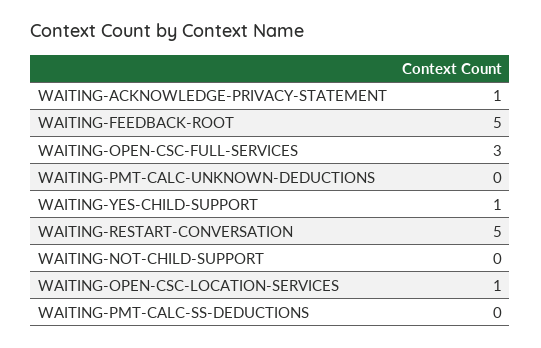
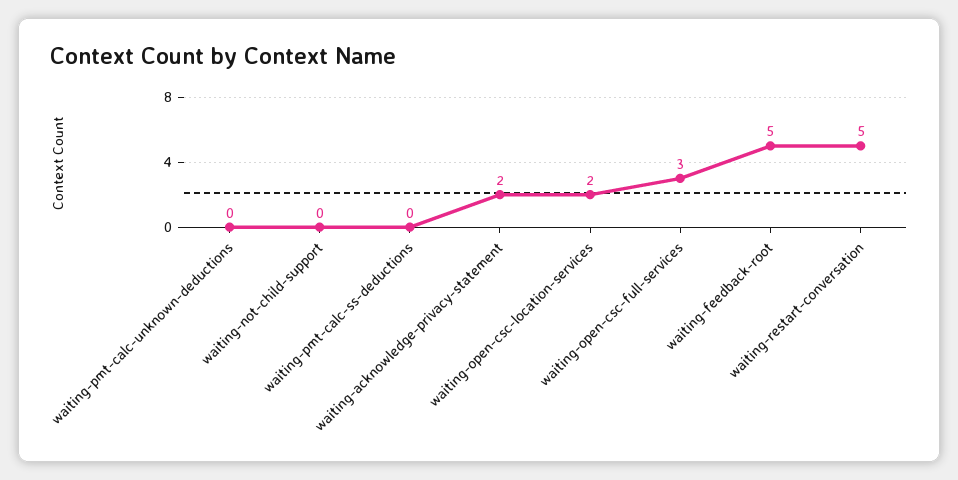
  {
-   "WAITING-ACKNOWLEDGE-PRIVACY-STATEMENT": 1,
+   "WAITING-ACKNOWLEDGE-PRIVACY-STATEMENT": 2,
    "WAITING-FEEDBACK-ROOT": 5,
    "WAITING-OPEN-CSC-FULL-SERVICES": 3,
    "WAITING-PMT-CALC-UNKNOWN-DEDUCTIONS": 0,
-   "WAITING-YES-CHILD-SUPPORT": 1,
    "WAITING-RESTART-CONVERSATION": 5,
    "WAITING-NOT-CHILD-SUPPORT": 0,
-   "WAITING-OPEN-CSC-LOCATION-SERVICES": 1,
+   "WAITING-OPEN-CSC-LOCATION-SERVICES": 2,
    "WAITING-PMT-CALC-SS-DEDUCTIONS": 0
  }

